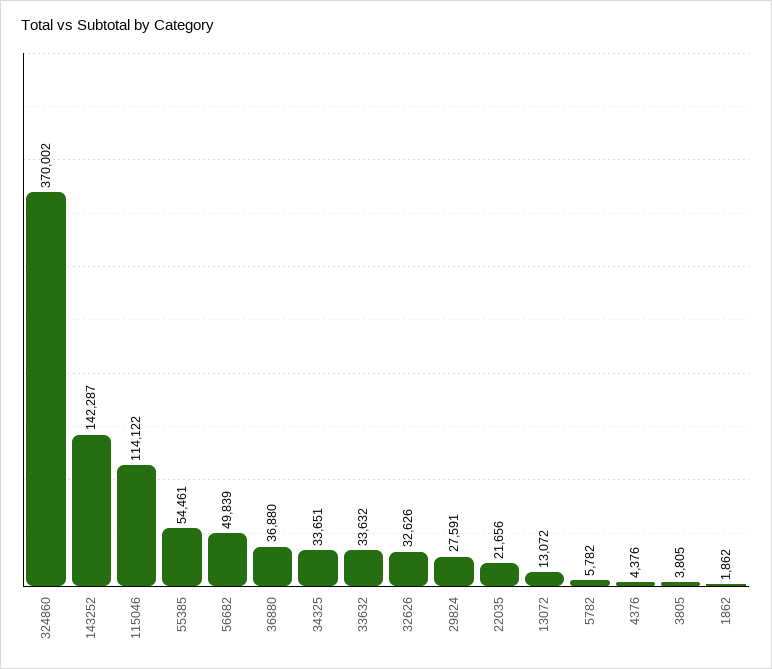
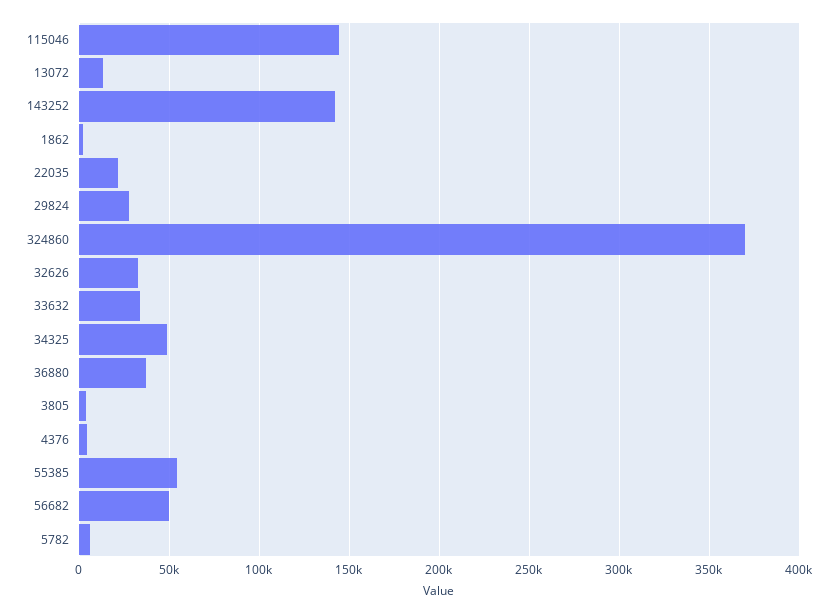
  {
    "324860": 370002,
    "143252": 142287,
-   "115046": 114122,
+   "115046": 145000,
    "55385": 54461,
    "56682": 49839,
    "36880": 36880,
-   "34325": 33651,
+   "34325": 50000,
    "33632": 33632,
    "32626": 32626,
    "29824": 27591,
    "22035": 21656,
    "13072": 13072,
    "5782": 5782,
    "4376": 4376,
    "3805": 3805,
    "1862": 1862
  }

